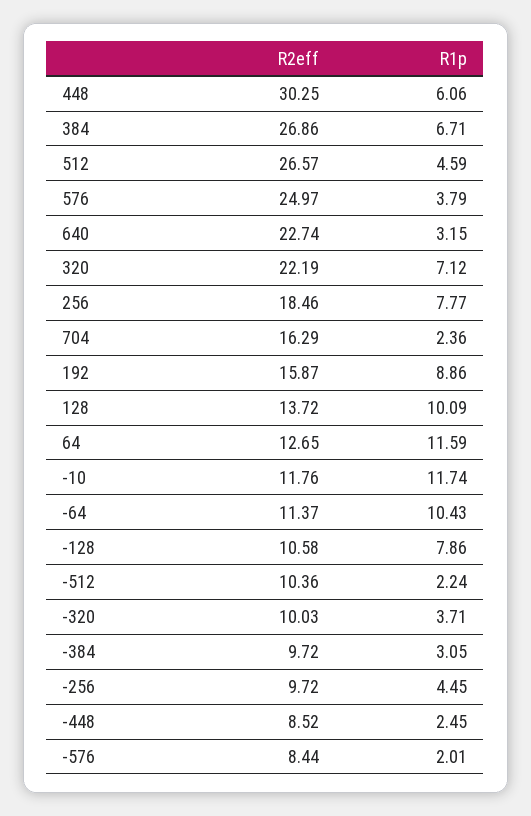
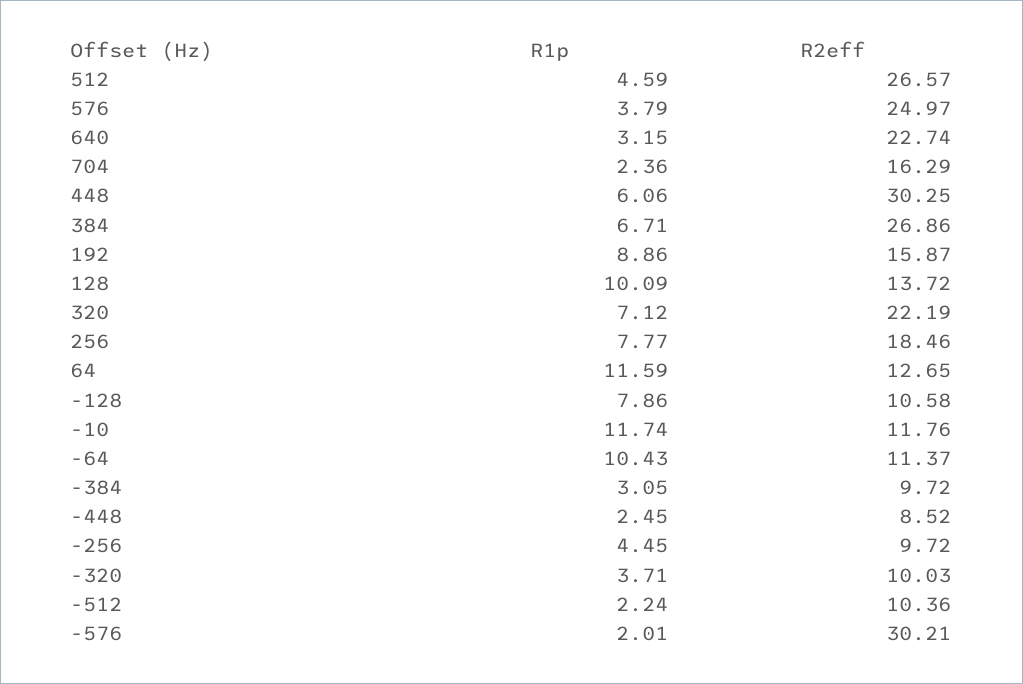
  {
    "R2eff": {
      "448": 30.25,
      "384": 26.86,
      "512": 26.57,
      "576": 24.97,
      "640": 22.74,
      "320": 22.19,
      "256": 18.46,
      "704": 16.29,
      "192": 15.87,
      "128": 13.72,
      "64": 12.65,
      "-10": 11.76,
      "-64": 11.37,
      "-128": 10.58,
      "-512": 10.36,
      "-320": 10.03,
      "-384": 9.72,
      "-256": 9.72,
      "-448": 8.52,
-     "-576": 8.44
+     "-576": 30.21
    },
    "R1p": {
      "448": 6.06,
      "384": 6.71,
      "512": 4.59,
      "576": 3.79,
      "640": 3.15,
      "320": 7.12,
      "256": 7.77,
      "704": 2.36,
      "192": 8.86,
      "128": 10.09,
      "64": 11.59,
      "-10": 11.74,
      "-64": 10.43,
      "-128": 7.86,
      "-512": 2.24,
      "-320": 3.71,
      "-384": 3.05,
      "-256": 4.45,
      "-448": 2.45,
      "-576": 2.01
    }
  }

